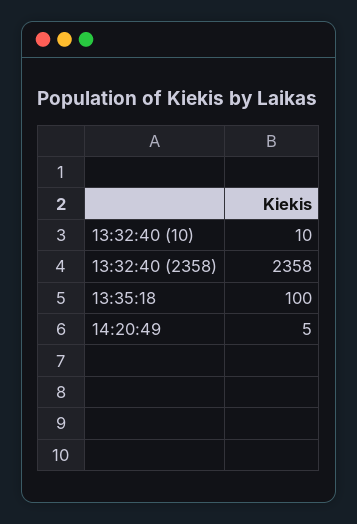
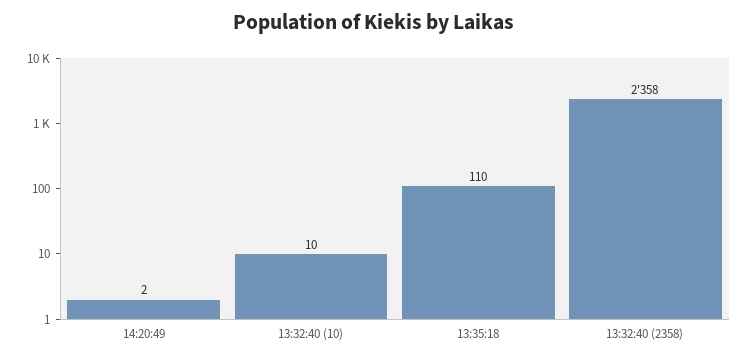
  {
    "13:32:40 (10)": 10,
    "13:32:40 (2358)": 2358,
-   "13:35:18": 100,
+   "13:35:18": 110,
-   "14:20:49": 5
+   "14:20:49": 2
  }

